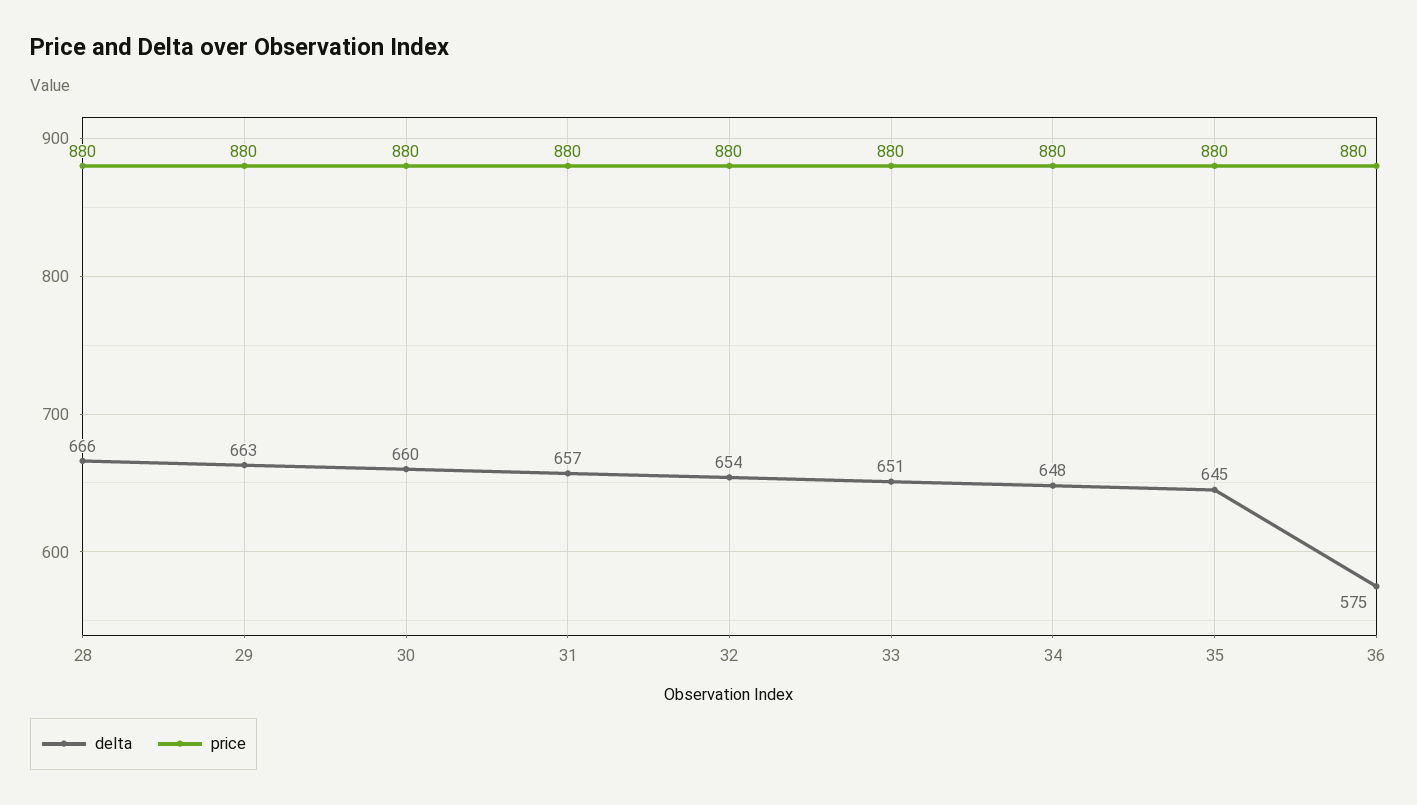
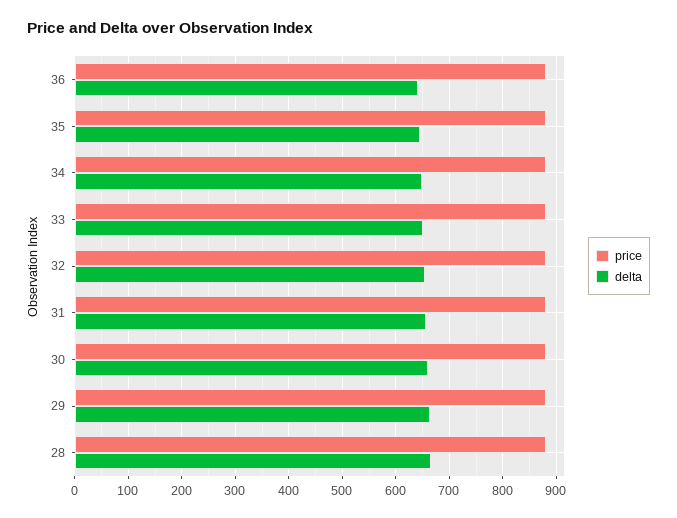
  {
    "delta": {
      "28": 666,
      "29": 663,
      "30": 660,
      "31": 657,
      "32": 654,
      "33": 651,
      "34": 648,
      "35": 645,
-     "36": 575
+     "36": 640
    },
    "price": {
      "28": 880,
      "29": 880,
      "30": 880,
      "31": 880,
      "32": 880,
      "33": 880,
      "34": 880,
      "35": 880,
      "36": 880
    }
  }

